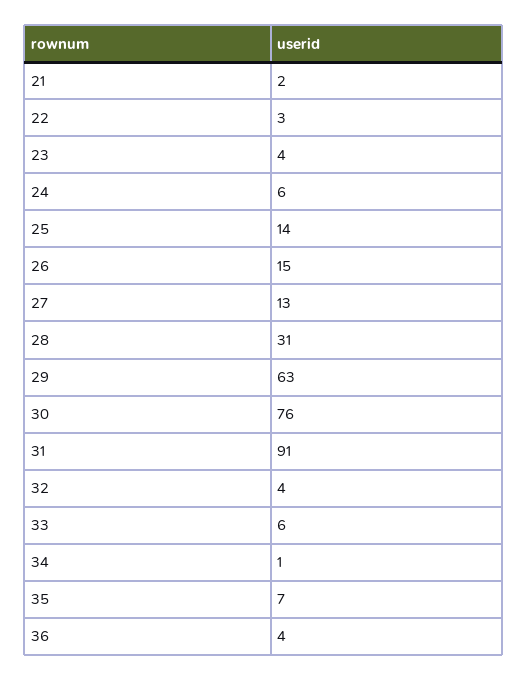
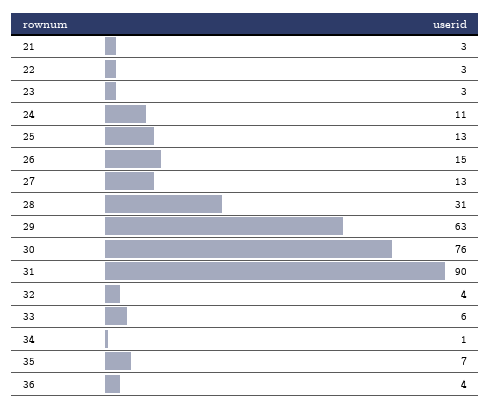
  {
-   "21": 2,
+   "21": 3,
    "22": 3,
-   "23": 4,
+   "23": 3,
-   "24": 6,
+   "24": 11,
-   "25": 14,
+   "25": 13,
    "26": 15,
    "27": 13,
    "28": 31,
    "29": 63,
    "30": 76,
-   "31": 91,
+   "31": 90,
    "32": 4,
    "33": 6,
    "34": 1,
    "35": 7,
    "36": 4
  }

